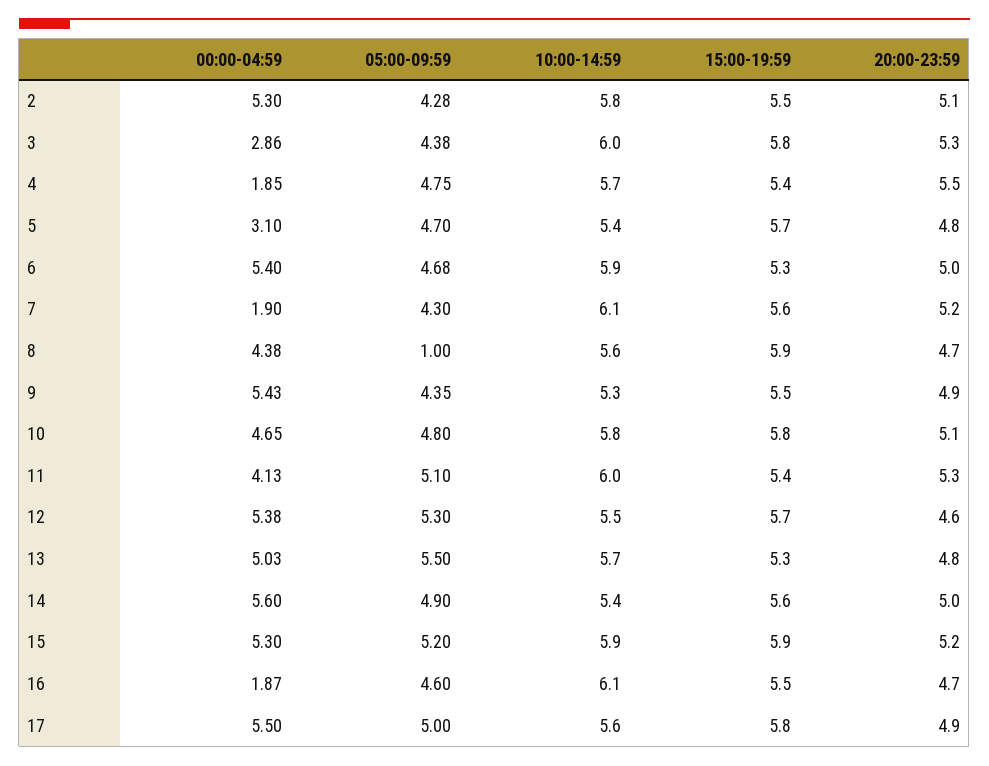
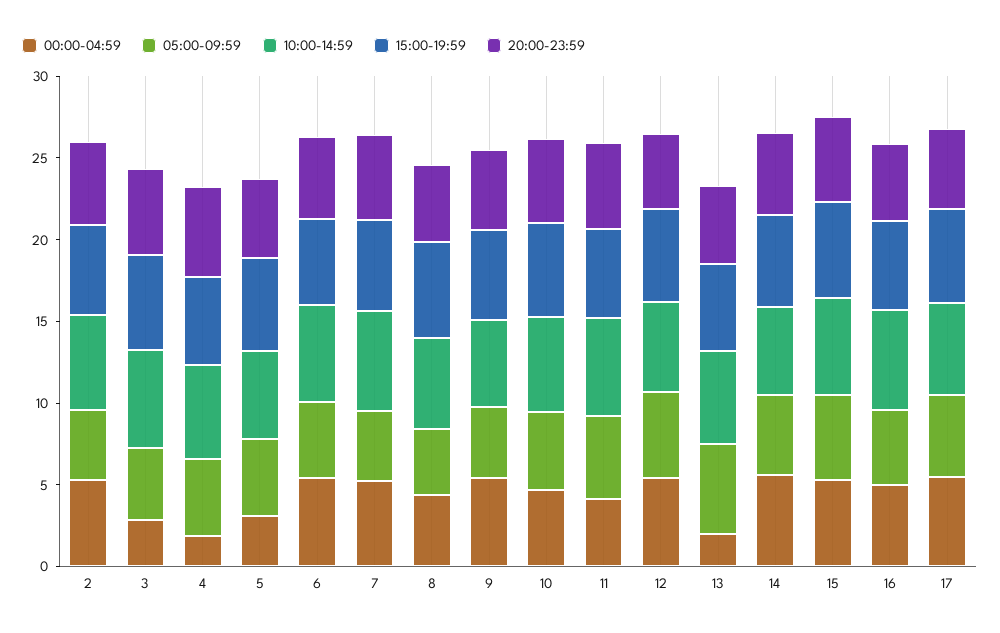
  {
    "00:00-04:59": {
      "2": 5.3,
      "3": 2.86,
      "4": 1.85,
      "5": 3.1,
      "6": 5.4,
-     "7": 1.9,
+     "7": 5,
      "8": 4.38,
      "9": 5.43,
      "10": 4.65,
      "11": 4.13,
      "12": 5.38,
-     "13": 5.03,
+     "13": 2,
      "14": 5.6,
      "15": 5.3,
-     "16": 1.87,
+     "16": 5,
      "17": 5.5
    },
    "05:00-09:59": {
      "2": 4.28,
      "3": 4.38,
      "4": 4.75,
      "5": 4.7,
      "6": 4.68,
      "7": 4.3,
-     "8": 1,
+     "8": 4,
      "9": 4.35,
      "10": 4.8,
      "11": 5.1,
      "12": 5.3,
      "13": 5.5,
      "14": 4.9,
      "15": 5.2,
      "16": 4.6,
      "17": 5
    },
    "10:00-14:59": {
      "2": 5.8,
      "3": 6,
      "4": 5.7,
      "5": 5.4,
      "6": 5.9,
      "7": 6.1,
      "8": 5.6,
      "9": 5.3,
      "10": 5.8,
      "11": 6,
      "12": 5.5,
      "13": 5.7,
      "14": 5.4,
      "15": 5.9,
      "16": 6.1,
      "17": 5.6
    },
    "15:00-19:59": {
      "2": 5.5,
      "3": 5.8,
      "4": 5.4,
      "5": 5.7,
      "6": 5.3,
      "7": 5.6,
      "8": 5.9,
      "9": 5.5,
      "10": 5.8,
      "11": 5.4,
      "12": 5.7,
      "13": 5.3,
      "14": 5.6,
      "15": 5.9,
      "16": 5.5,
      "17": 5.8
    },
    "20:00-23:59": {
      "2": 5.1,
      "3": 5.3,
      "4": 5.5,
      "5": 4.8,
      "6": 5,
      "7": 5.2,
      "8": 4.7,
      "9": 4.9,
      "10": 5.1,
      "11": 5.3,
      "12": 4.6,
      "13": 4.8,
      "14": 5,
      "15": 5.2,
      "16": 4.7,
      "17": 4.9
    }
  }

